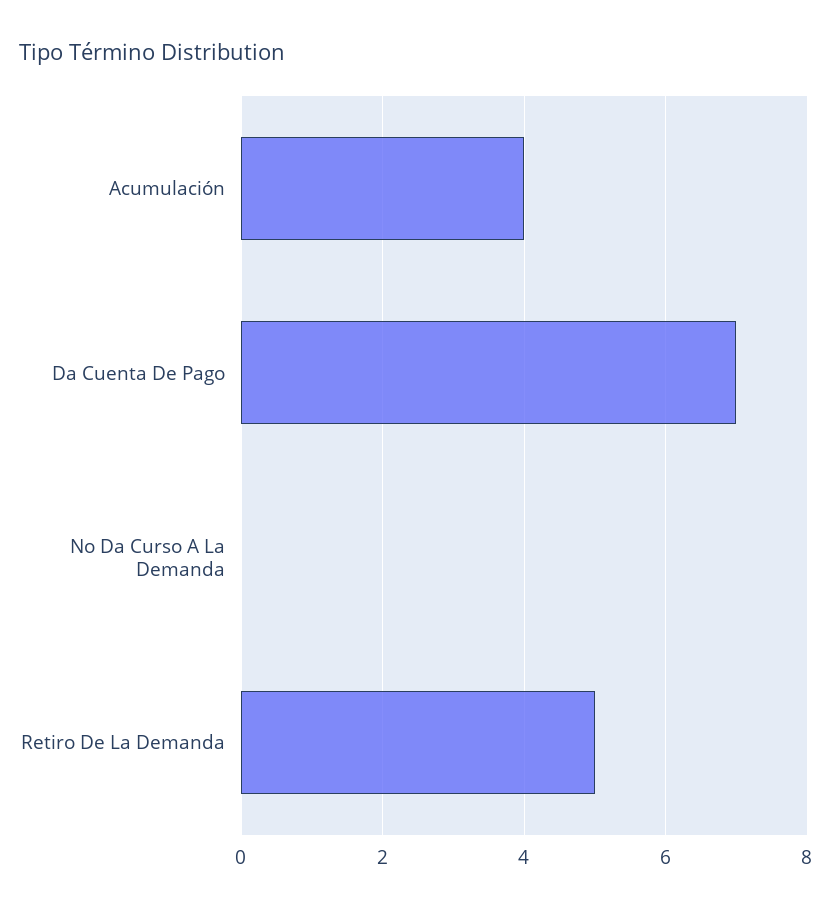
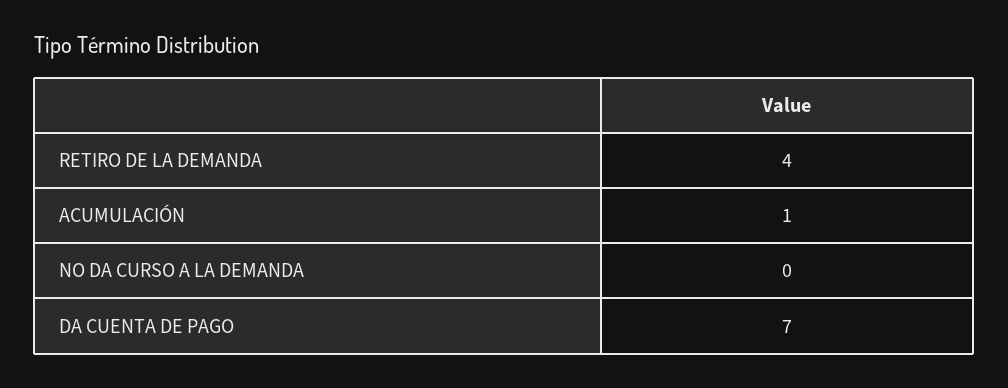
  {
-   "Acumulación": 4,
+   "Acumulación": 1,
    "Da Cuenta De Pago": 7,
    "No Da Curso A La Demanda": 0,
-   "Retiro De La Demanda": 5
+   "Retiro De La Demanda": 4
  }

